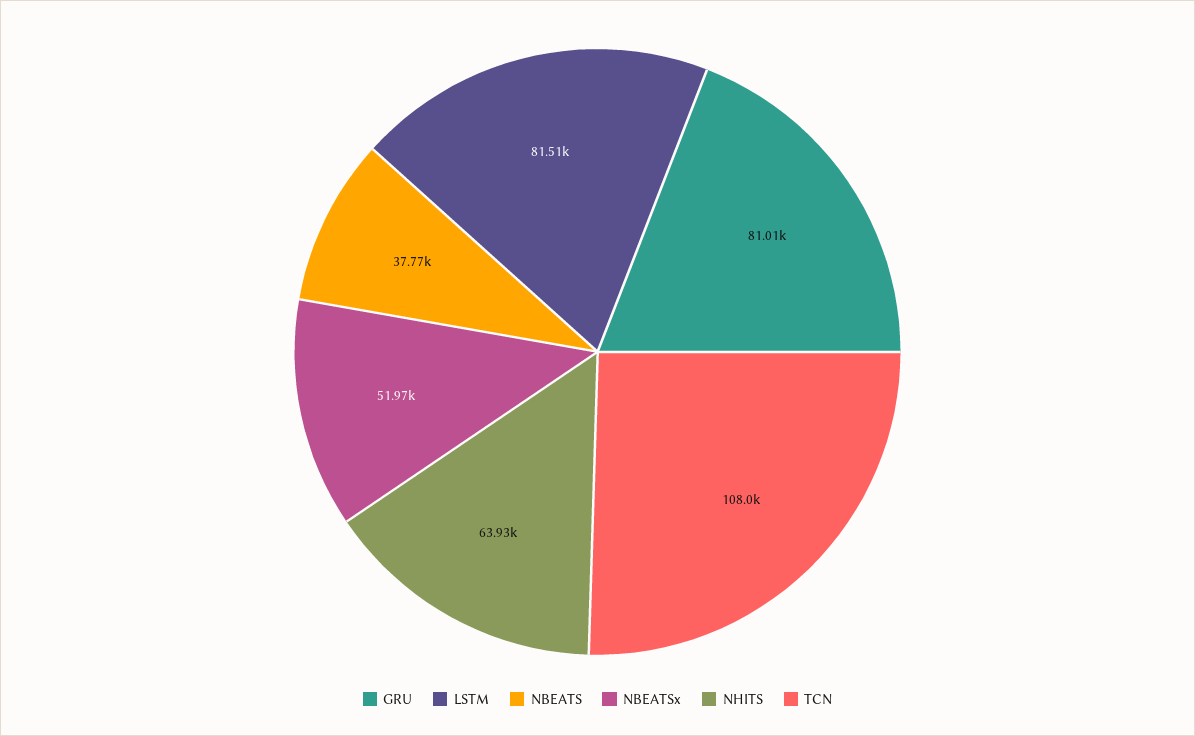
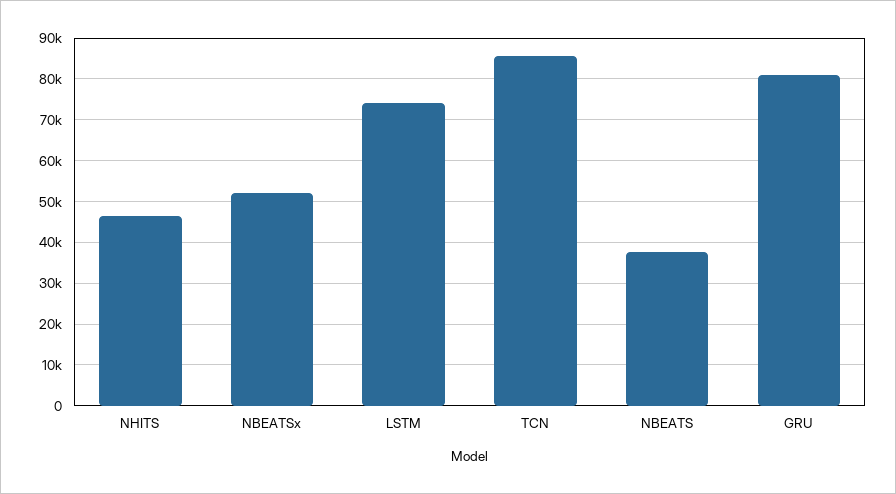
  {
    "GRU": 81010,
-   "LSTM": 81510,
+   "LSTM": 74000,
    "NBEATS": 37770,
    "NBEATSx": 51970,
-   "NHITS": 63930,
+   "NHITS": 46000,
-   "TCN": 108000
+   "TCN": 86000
  }

